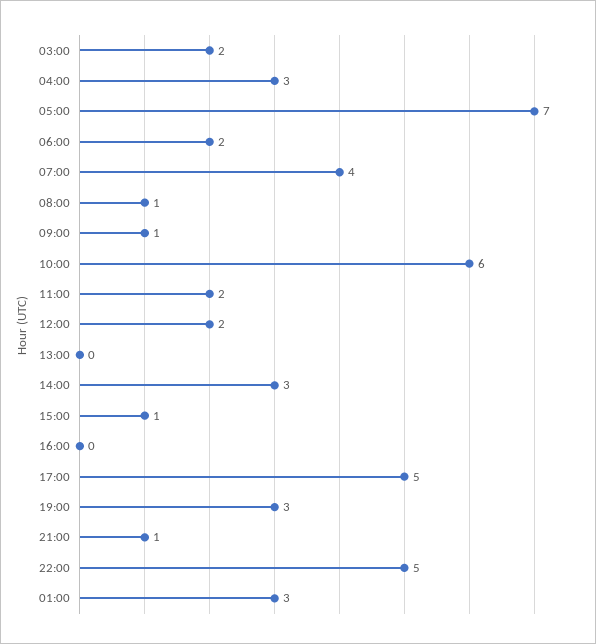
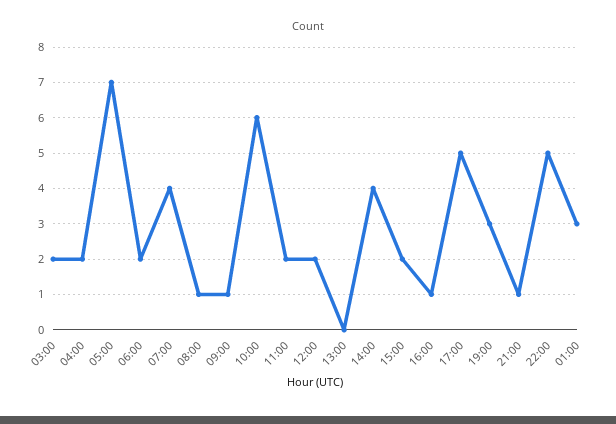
  {
    "03:00": 2,
-   "04:00": 3,
+   "04:00": 2,
    "05:00": 7,
    "06:00": 2,
    "07:00": 4,
    "08:00": 1,
    "09:00": 1,
    "10:00": 6,
    "11:00": 2,
    "12:00": 2,
    "13:00": 0,
-   "14:00": 3,
+   "14:00": 4,
-   "15:00": 1,
+   "15:00": 2,
-   "16:00": 0,
+   "16:00": 1,
    "17:00": 5,
    "19:00": 3,
    "21:00": 1,
    "22:00": 5,
    "01:00": 3
  }

